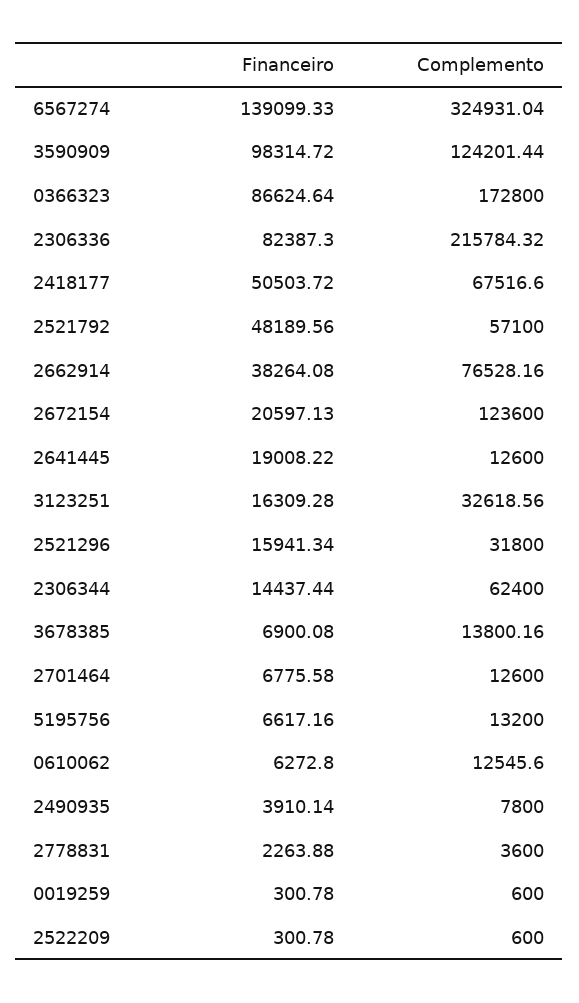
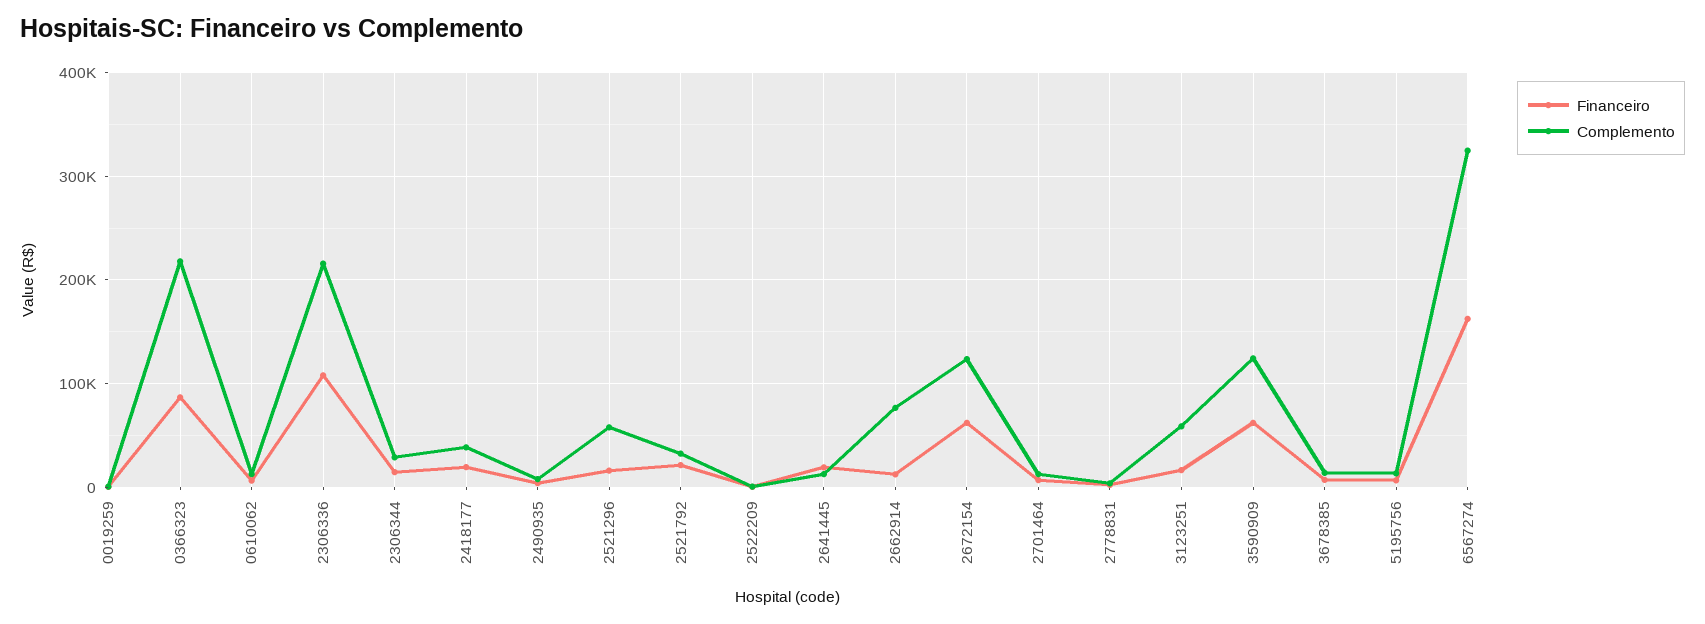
  {
    "Financeiro": {
-     "6567274": 139099.33,
+     "6567274": 160000,
-     "3590909": 98314.72,
+     "3590909": 60000,
      "0366323": 86624.64,
-     "2306336": 82387.3,
+     "2306336": 110000,
-     "2418177": 50503.72,
+     "2418177": 20000,
-     "2521792": 48189.56,
+     "2521792": 20000,
-     "2662914": 38264.08,
+     "2662914": 10000,
-     "2672154": 20597.13,
+     "2672154": 60000,
      "2641445": 19008.22,
      "3123251": 16309.28,
      "2521296": 15941.34,
      "2306344": 14437.44,
      "3678385": 6900.08,
      "2701464": 6775.58,
      "5195756": 6617.16,
      "0610062": 6272.8,
      "2490935": 3910.14,
      "2778831": 2263.88,
      "0019259": 300.78,
      "2522209": 300.78
    },
    "Complemento": {
      "6567274": 324931.04,
      "3590909": 124201.44,
-     "0366323": 172800,
+     "0366323": 220000,
      "2306336": 215784.32,
-     "2418177": 67516.6,
+     "2418177": 40000,
-     "2521792": 57100,
+     "2521792": 30000,
      "2662914": 76528.16,
      "2672154": 123600,
      "2641445": 12600,
-     "3123251": 32618.56,
+     "3123251": 60000,
-     "2521296": 31800,
+     "2521296": 60000,
-     "2306344": 62400,
+     "2306344": 30000,
      "3678385": 13800.16,
      "2701464": 12600,
      "5195756": 13200,
      "0610062": 12545.6,
      "2490935": 7800,
      "2778831": 3600,
      "0019259": 600,
      "2522209": 600
    }
  }

